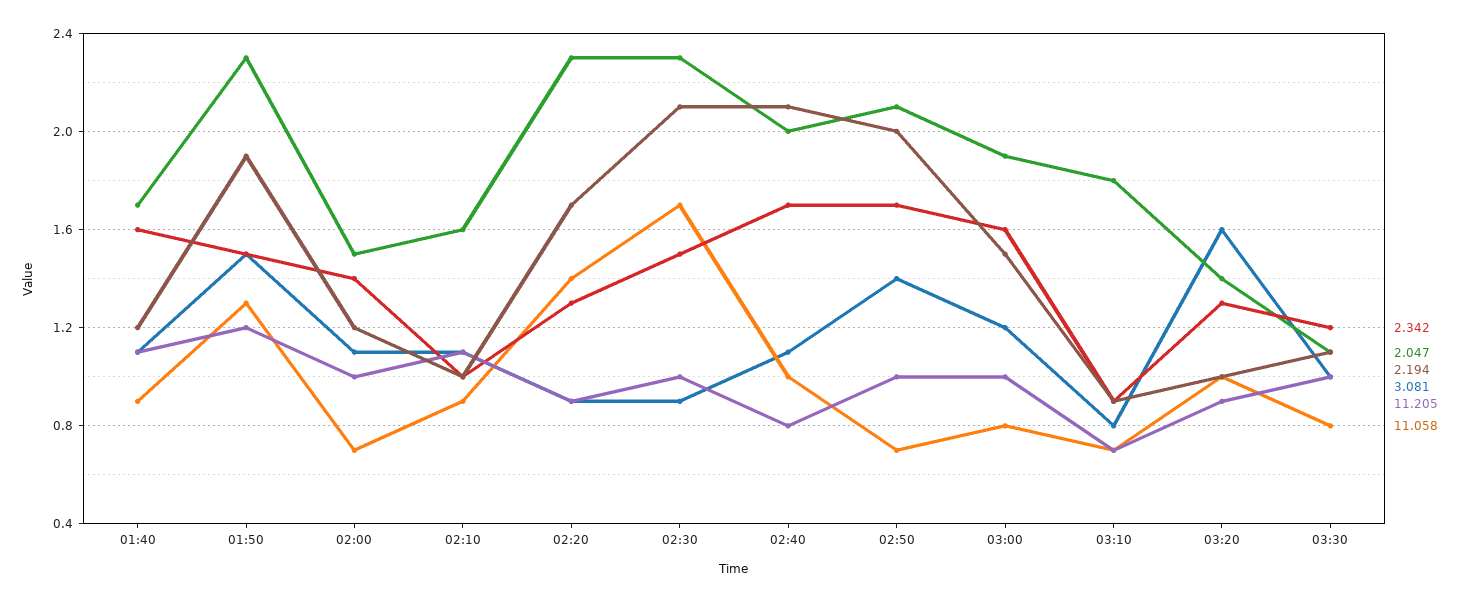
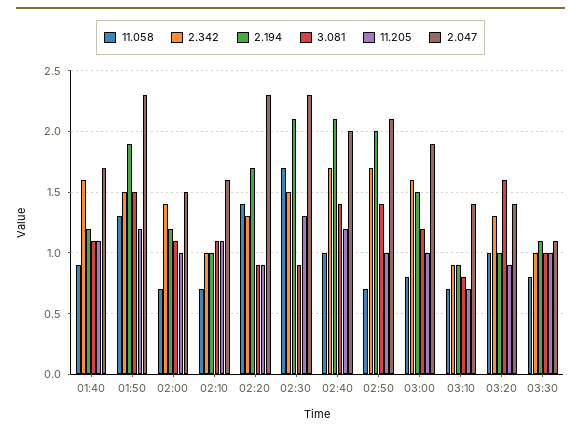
  {
    "2.342": {
      "01:40": 1.6,
      "01:50": 1.5,
      "02:00": 1.4,
      "02:10": 1,
      "02:20": 1.3,
      "02:30": 1.5,
      "02:40": 1.7,
      "02:50": 1.7,
      "03:00": 1.6,
      "03:10": 0.9,
      "03:20": 1.3,
-     "03:30": 1.2
+     "03:30": 1
    },
    "2.047": {
      "01:40": 1.7,
      "01:50": 2.3,
      "02:00": 1.5,
      "02:10": 1.6,
      "02:20": 2.3,
      "02:30": 2.3,
      "02:40": 2,
      "02:50": 2.1,
      "03:00": 1.9,
-     "03:10": 1.8,
+     "03:10": 1.4,
      "03:20": 1.4,
      "03:30": 1.1
    },
    "2.194": {
      "01:40": 1.2,
      "01:50": 1.9,
      "02:00": 1.2,
      "02:10": 1,
      "02:20": 1.7,
      "02:30": 2.1,
      "02:40": 2.1,
      "02:50": 2,
      "03:00": 1.5,
      "03:10": 0.9,
      "03:20": 1,
      "03:30": 1.1
    },
    "3.081": {
      "01:40": 1.1,
      "01:50": 1.5,
      "02:00": 1.1,
      "02:10": 1.1,
      "02:20": 0.9,
      "02:30": 0.9,
-     "02:40": 1.1,
+     "02:40": 1.4,
      "02:50": 1.4,
      "03:00": 1.2,
      "03:10": 0.8,
      "03:20": 1.6,
      "03:30": 1
    },
    "11.205": {
      "01:40": 1.1,
      "01:50": 1.2,
      "02:00": 1,
      "02:10": 1.1,
      "02:20": 0.9,
-     "02:30": 1,
+     "02:30": 1.3,
-     "02:40": 0.8,
+     "02:40": 1.2,
      "02:50": 1,
      "03:00": 1,
      "03:10": 0.7,
      "03:20": 0.9,
      "03:30": 1
    },
    "11.058": {
      "01:40": 0.9,
      "01:50": 1.3,
      "02:00": 0.7,
-     "02:10": 0.9,
+     "02:10": 0.7,
      "02:20": 1.4,
      "02:30": 1.7,
      "02:40": 1,
      "02:50": 0.7,
      "03:00": 0.8,
      "03:10": 0.7,
      "03:20": 1,
      "03:30": 0.8
    }
  }

